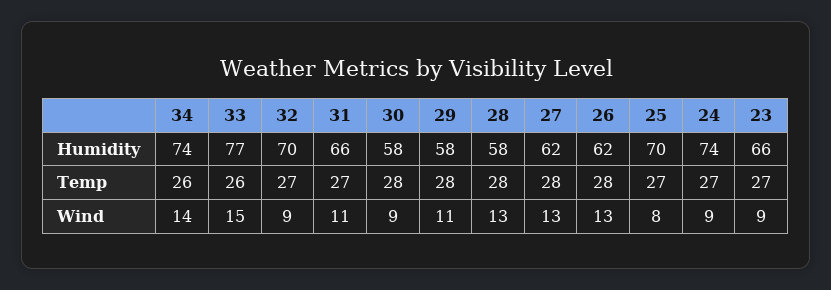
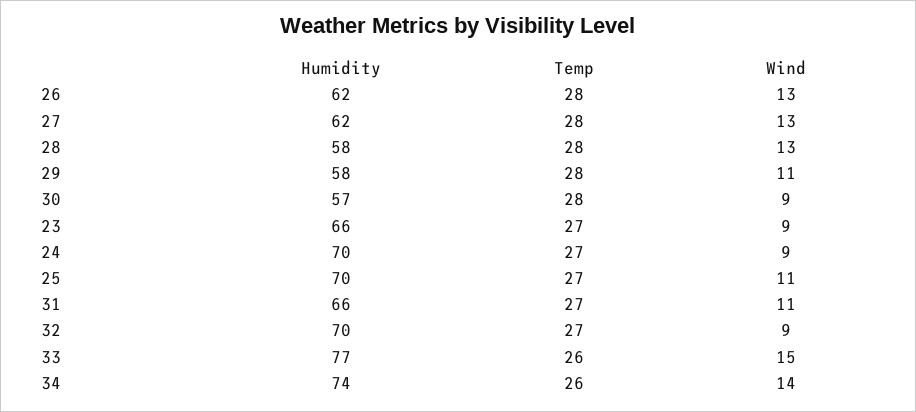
  {
    "34": {
      "Humidity": 74,
      "Temp": 26,
      "Wind": 14
    },
    "33": {
      "Humidity": 77,
      "Temp": 26,
      "Wind": 15
    },
    "32": {
      "Humidity": 70,
      "Temp": 27,
      "Wind": 9
    },
    "31": {
      "Humidity": 66,
      "Temp": 27,
      "Wind": 11
    },
    "30": {
-     "Humidity": 58,
+     "Humidity": 57,
      "Temp": 28,
      "Wind": 9
    },
    "29": {
      "Humidity": 58,
      "Temp": 28,
      "Wind": 11
    },
    "28": {
      "Humidity": 58,
      "Temp": 28,
      "Wind": 13
    },
    "27": {
      "Humidity": 62,
      "Temp": 28,
      "Wind": 13
    },
    "26": {
      "Humidity": 62,
      "Temp": 28,
      "Wind": 13
    },
    "25": {
      "Humidity": 70,
      "Temp": 27,
-     "Wind": 8
+     "Wind": 11
    },
    "24": {
-     "Humidity": 74,
+     "Humidity": 70,
      "Temp": 27,
      "Wind": 9
    },
    "23": {
      "Humidity": 66,
      "Temp": 27,
      "Wind": 9
    }
  }

